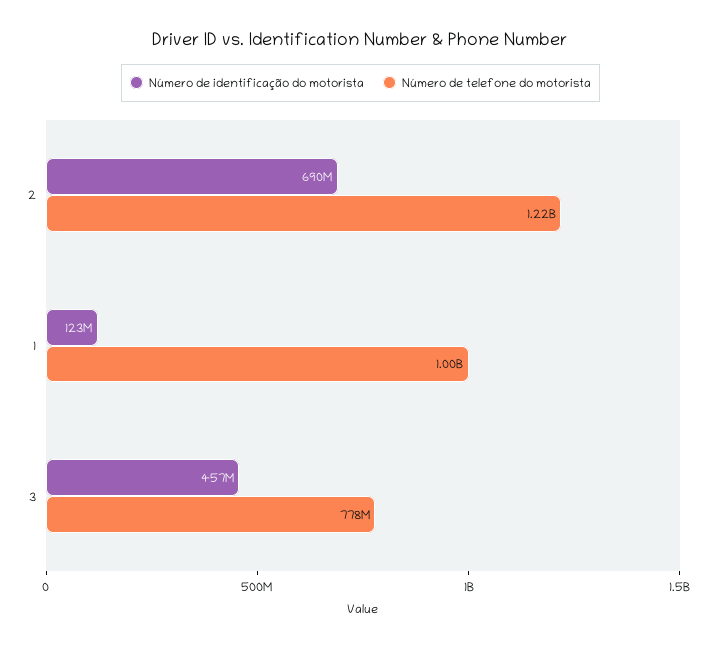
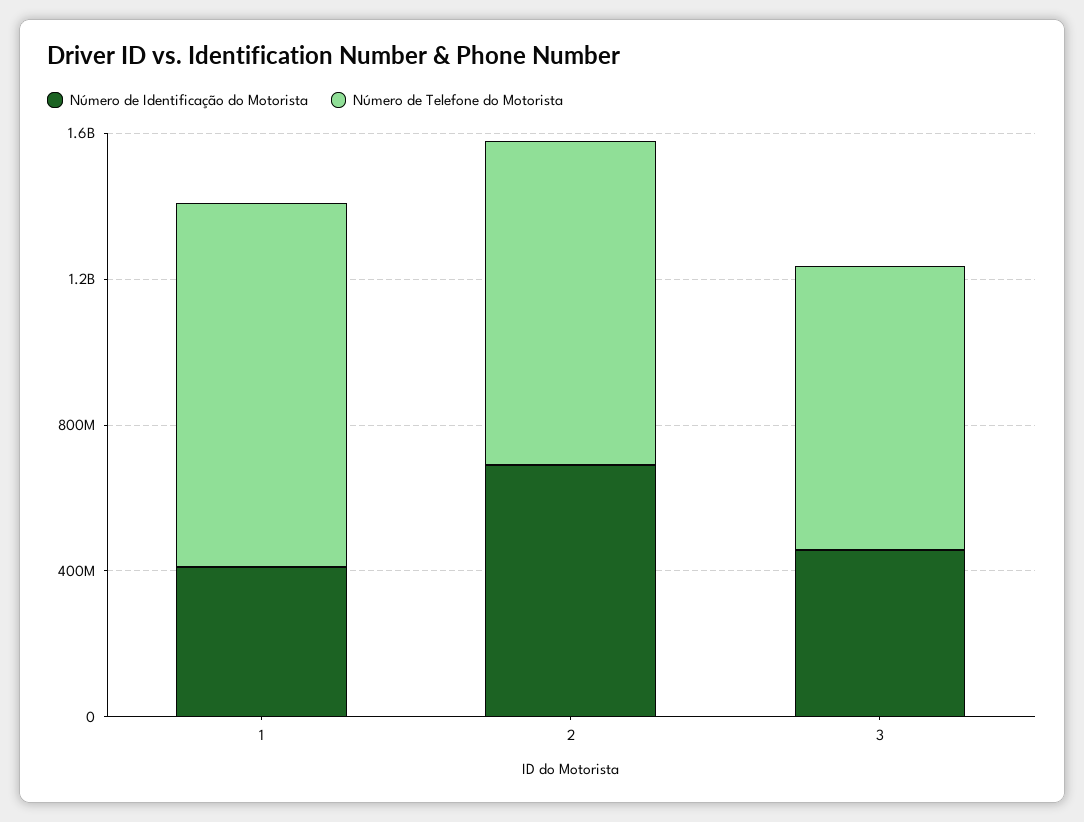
  {
    "Número de identificação do motorista": {
      "2": 690000000,
-     "1": 123000000,
+     "1": 400000000,
      "3": 457000000
    },
    "Número de telefone do motorista": {
-     "2": 1220000000,
+     "2": 900000000,
      "1": 1000000000,
      "3": 778000000
    }
  }

